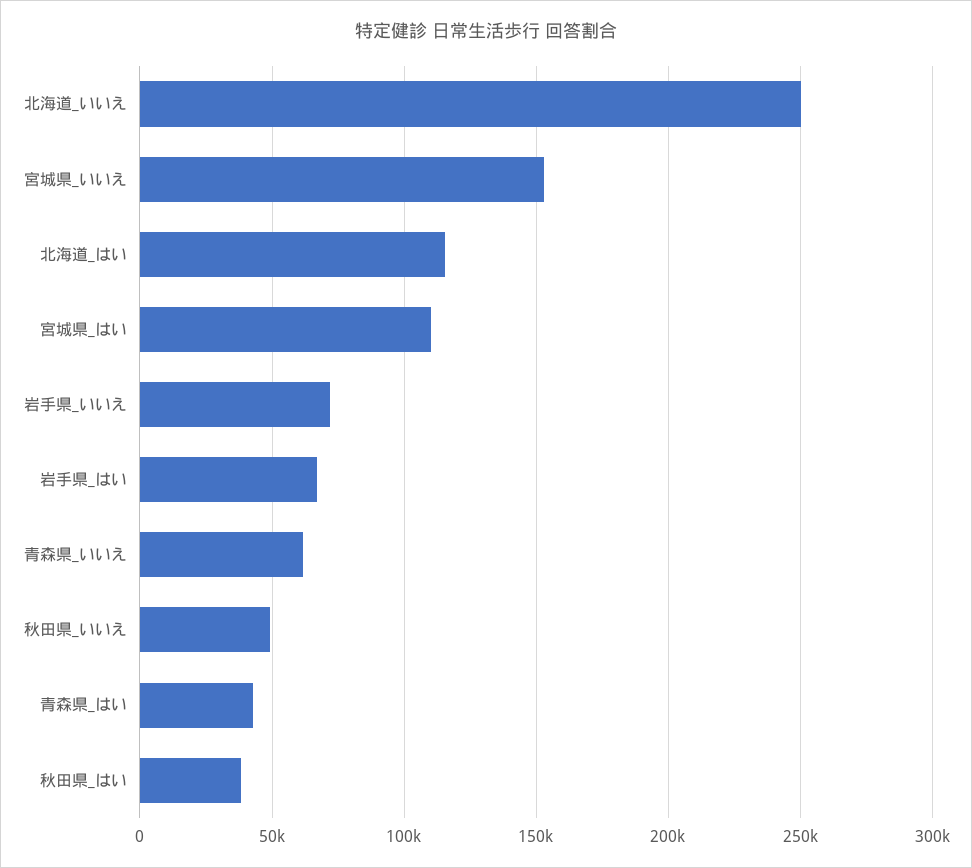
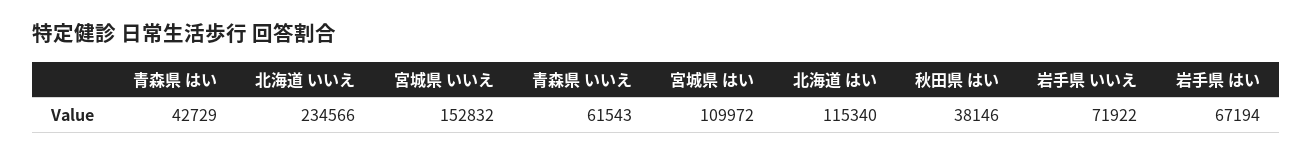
  {
-   "北海道_いいえ": 250000,
+   "北海道_いいえ": 234566,
    "宮城県_いいえ": 152832,
    "北海道_はい": 115340,
    "宮城県_はい": 109972,
    "岩手県_いいえ": 71922,
    "岩手県_はい": 67194,
    "青森県_いいえ": 61543,
-   "秋田県_いいえ": 50000,
    "青森県_はい": 42729,
    "秋田県_はい": 38146
  }

